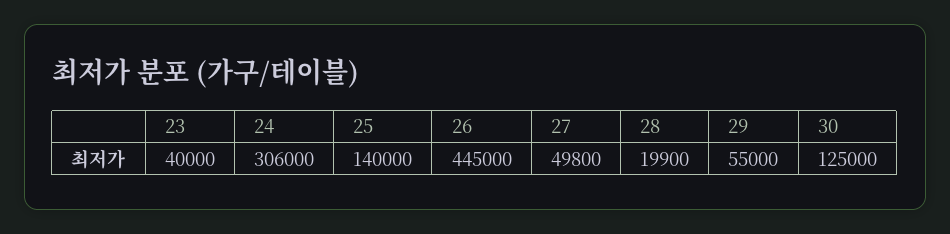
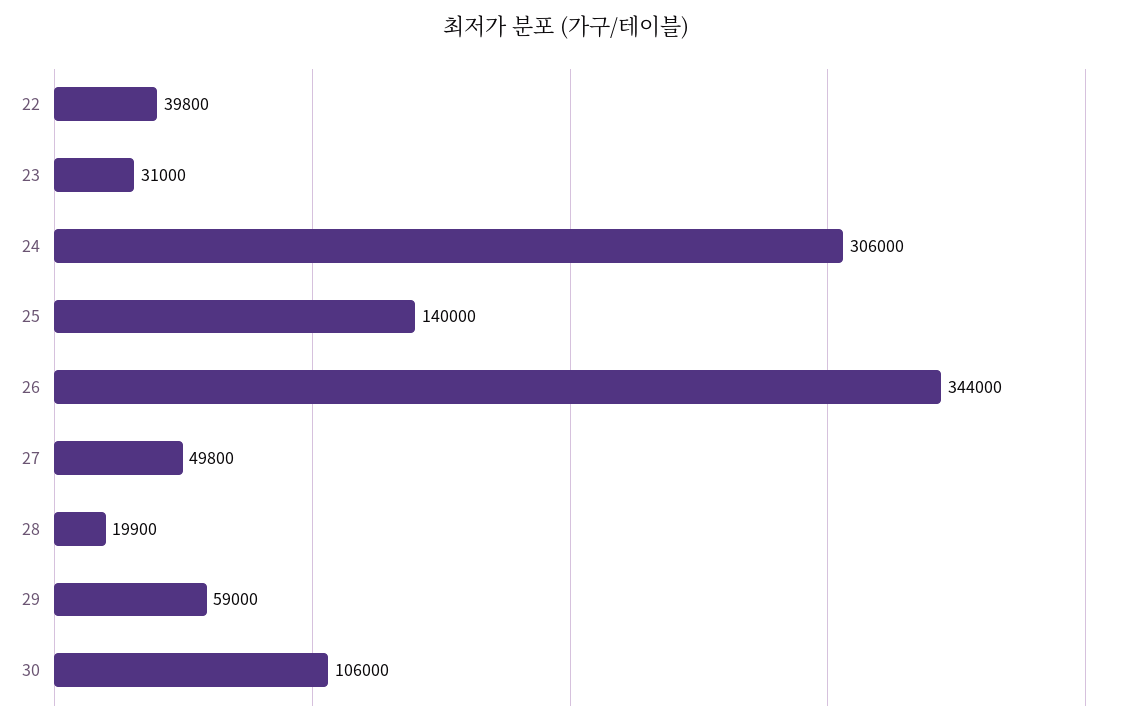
  {
-   "23": 40000,
+   "23": 31000,
    "24": 306000,
    "25": 140000,
-   "26": 445000,
+   "26": 344000,
    "27": 49800,
    "28": 19900,
-   "29": 55000,
+   "29": 59000,
-   "30": 125000
+   "30": 106000,
+   "22": 39800
  }

